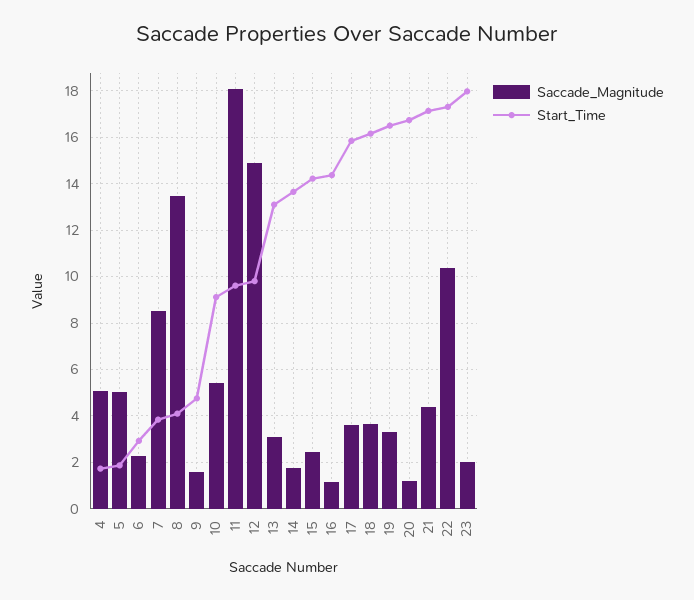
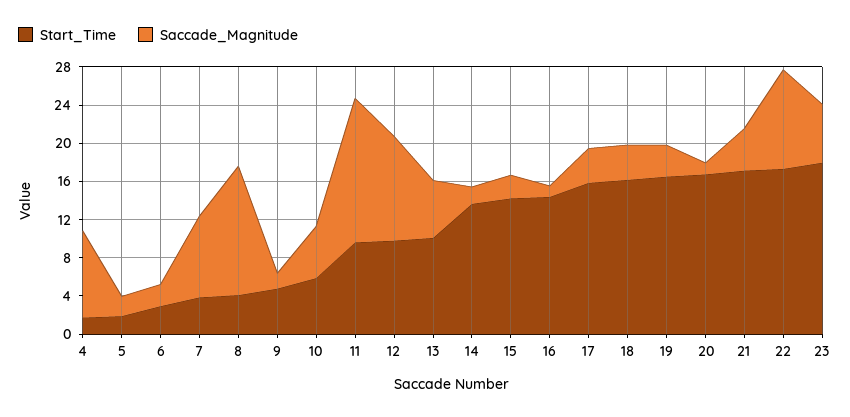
  {
    "Saccade_Magnitude": {
-     "4": 5,
+     "4": 9,
-     "5": 5,
+     "5": 2,
      "6": 2.5,
      "7": 8.5,
      "8": 13.5,
      "9": 1.5,
      "10": 5.5,
-     "11": 18,
+     "11": 15,
-     "12": 15,
+     "12": 11,
-     "13": 3,
+     "13": 6,
      "14": 2,
      "15": 2.5,
      "16": 1,
      "17": 3.5,
      "18": 3.5,
      "19": 3.5,
      "20": 1,
      "21": 4.5,
      "22": 10.5,
-     "23": 2
+     "23": 6
    },
    "Start_Time": {
      "4": 1.5,
      "5": 2,
      "6": 3,
      "7": 4,
      "8": 4,
      "9": 5,
-     "10": 9,
+     "10": 6,
      "11": 9.5,
      "12": 10,
-     "13": 13,
+     "13": 10,
      "14": 13.5,
      "15": 14,
      "16": 14.5,
      "17": 16,
      "18": 16,
      "19": 16.5,
      "20": 16.5,
      "21": 17,
      "22": 17.5,
      "23": 18
    }
  }

